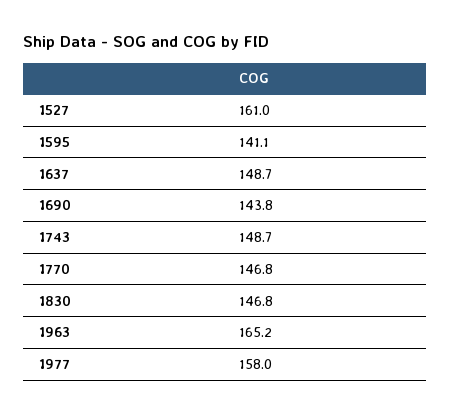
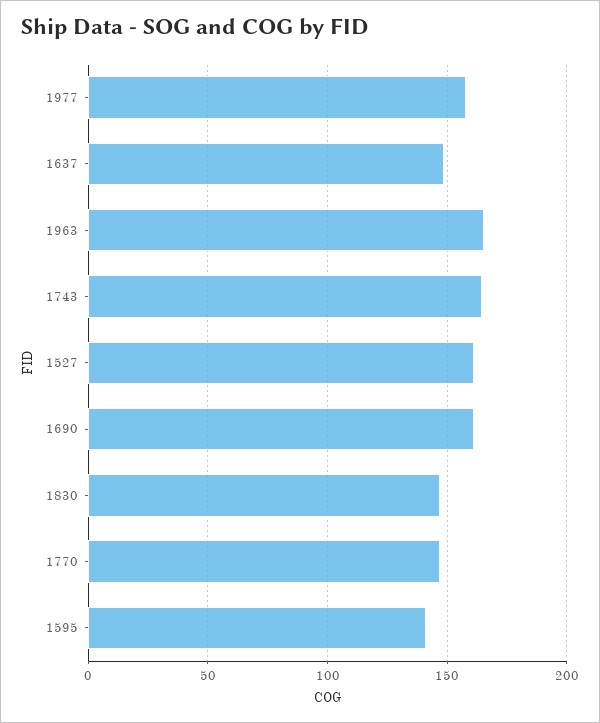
  {
    "1527": 161,
    "1595": 141.1,
    "1637": 148.7,
-   "1690": 143.8,
+   "1690": 160,
-   "1743": 148.7,
+   "1743": 165,
    "1770": 146.8,
    "1830": 146.8,
    "1963": 165.2,
    "1977": 158
  }

